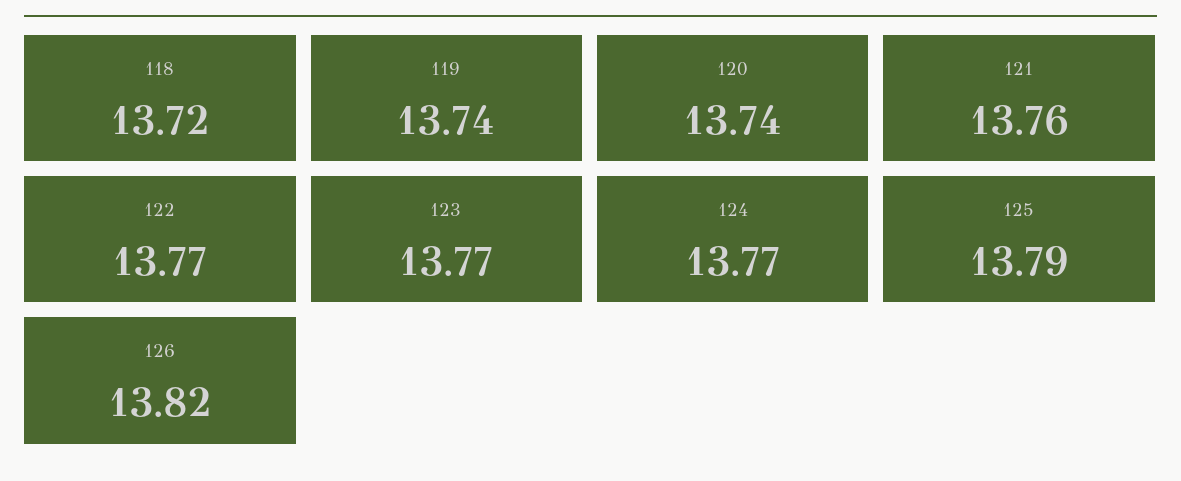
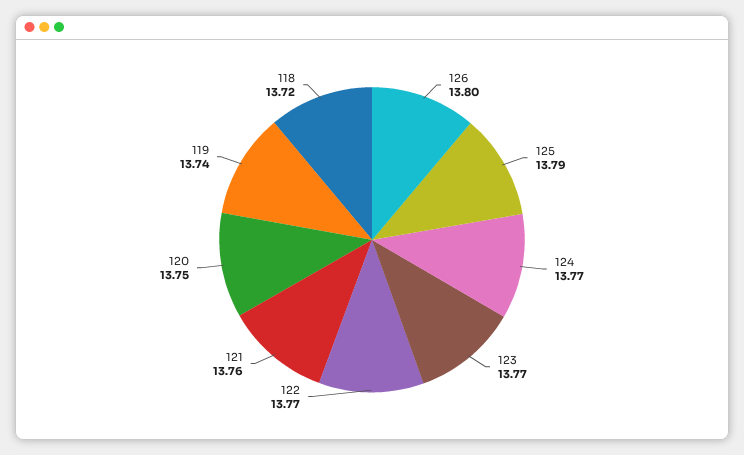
  {
    "118": 13.72,
    "119": 13.74,
-   "120": 13.74,
+   "120": 13.75,
    "121": 13.76,
    "122": 13.77,
    "123": 13.77,
    "124": 13.77,
    "125": 13.79,
-   "126": 13.82
+   "126": 13.8
  }

